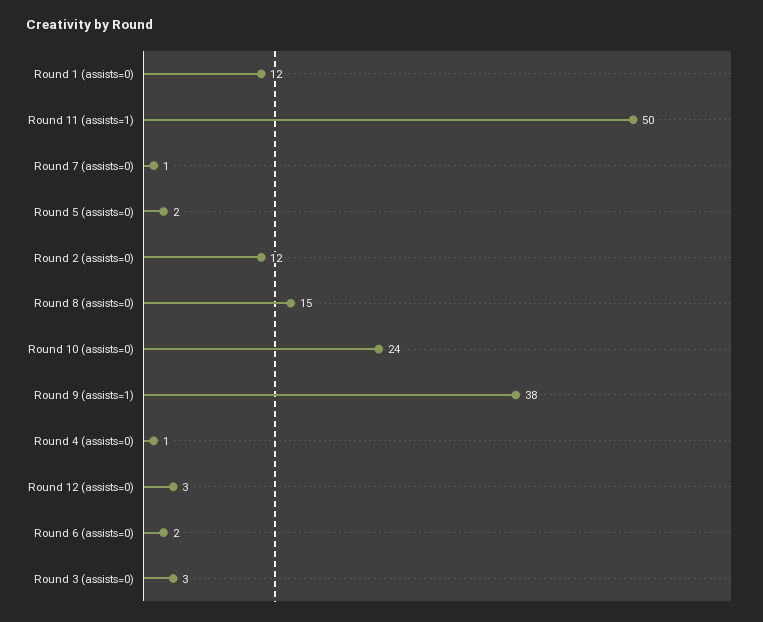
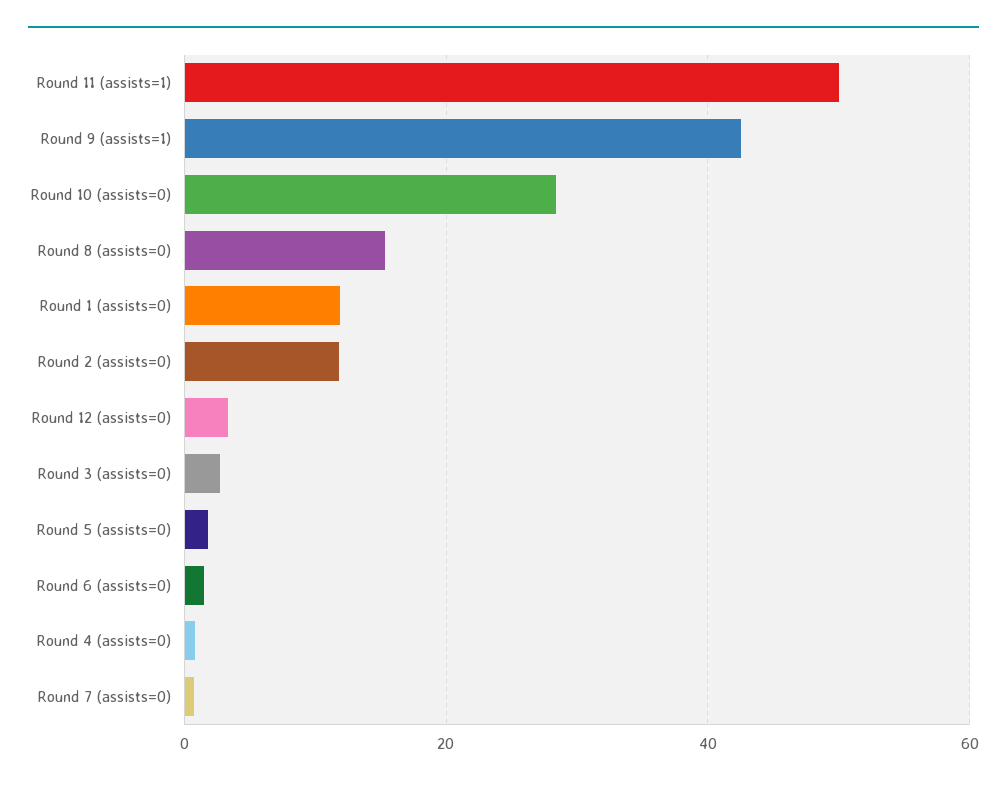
  {
    "Round 1 (assists=0)": 12,
    "Round 11 (assists=1)": 50,
    "Round 7 (assists=0)": 1,
    "Round 5 (assists=0)": 2,
    "Round 2 (assists=0)": 12,
    "Round 8 (assists=0)": 15,
-   "Round 10 (assists=0)": 24,
+   "Round 10 (assists=0)": 28,
-   "Round 9 (assists=1)": 38,
+   "Round 9 (assists=1)": 42,
    "Round 4 (assists=0)": 1,
    "Round 12 (assists=0)": 3,
    "Round 6 (assists=0)": 2,
    "Round 3 (assists=0)": 3
  }

